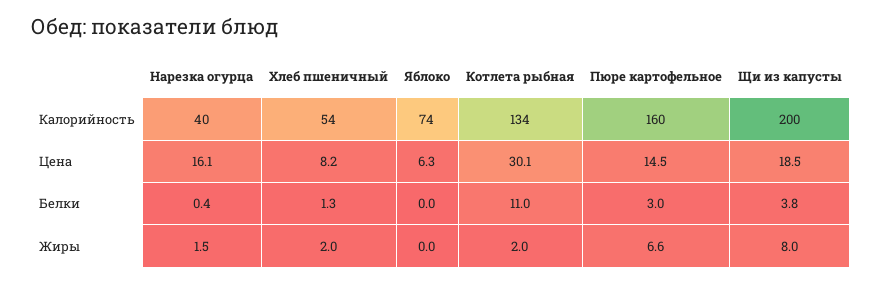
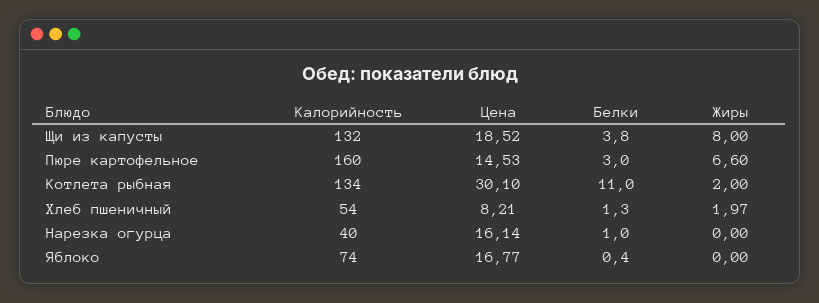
  {
    "Нарезка огурца": {
      "Калорийность": 40,
      "Цена": 16.14,
-     "Белки": 0.4,
+     "Белки": 1,
-     "Жиры": 1.5
+     "Жиры": 0
    },
    "Хлеб пшеничный": {
      "Калорийность": 54,
      "Цена": 8.21,
      "Белки": 1.3,
      "Жиры": 1.97
    },
    "Яблоко": {
      "Калорийность": 74,
-     "Цена": 6.3,
+     "Цена": 16.77,
-     "Белки": 0,
+     "Белки": 0.4,
      "Жиры": 0
    },
    "Котлета рыбная": {
      "Калорийность": 134,
      "Цена": 30.1,
      "Белки": 11,
      "Жиры": 2
    },
    "Пюре картофельное": {
      "Калорийность": 160,
      "Цена": 14.53,
      "Белки": 3,
      "Жиры": 6.6
    },
    "Щи из капусты": {
-     "Калорийность": 200,
+     "Калорийность": 132,
      "Цена": 18.52,
      "Белки": 3.8,
      "Жиры": 8
    }
  }

